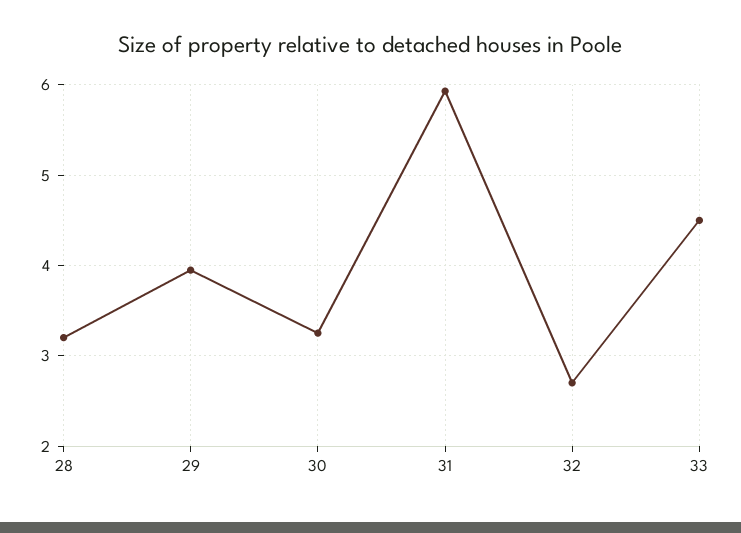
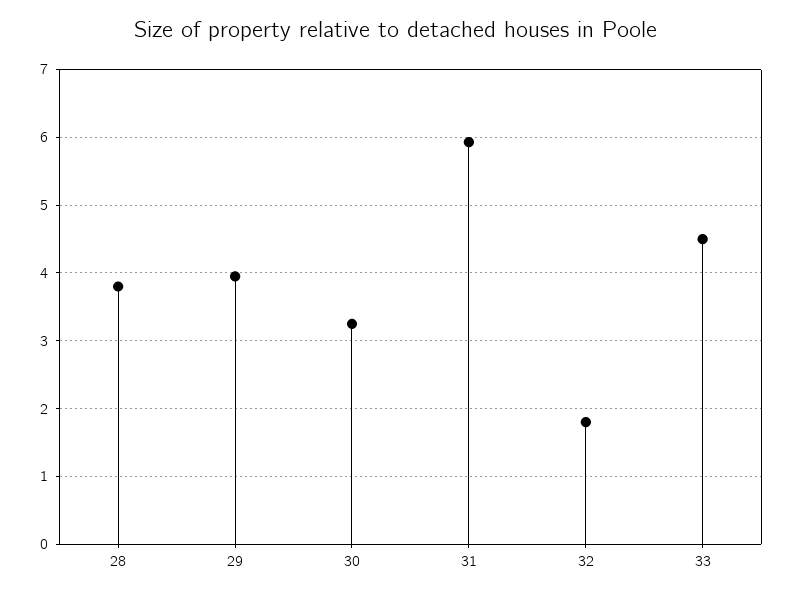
  {
-   "28": 3.2,
+   "28": 3.8,
    "29": 4,
    "30": 3.3,
    "31": 5.9,
-   "32": 2.7,
+   "32": 1.8,
    "33": 4.5
  }

